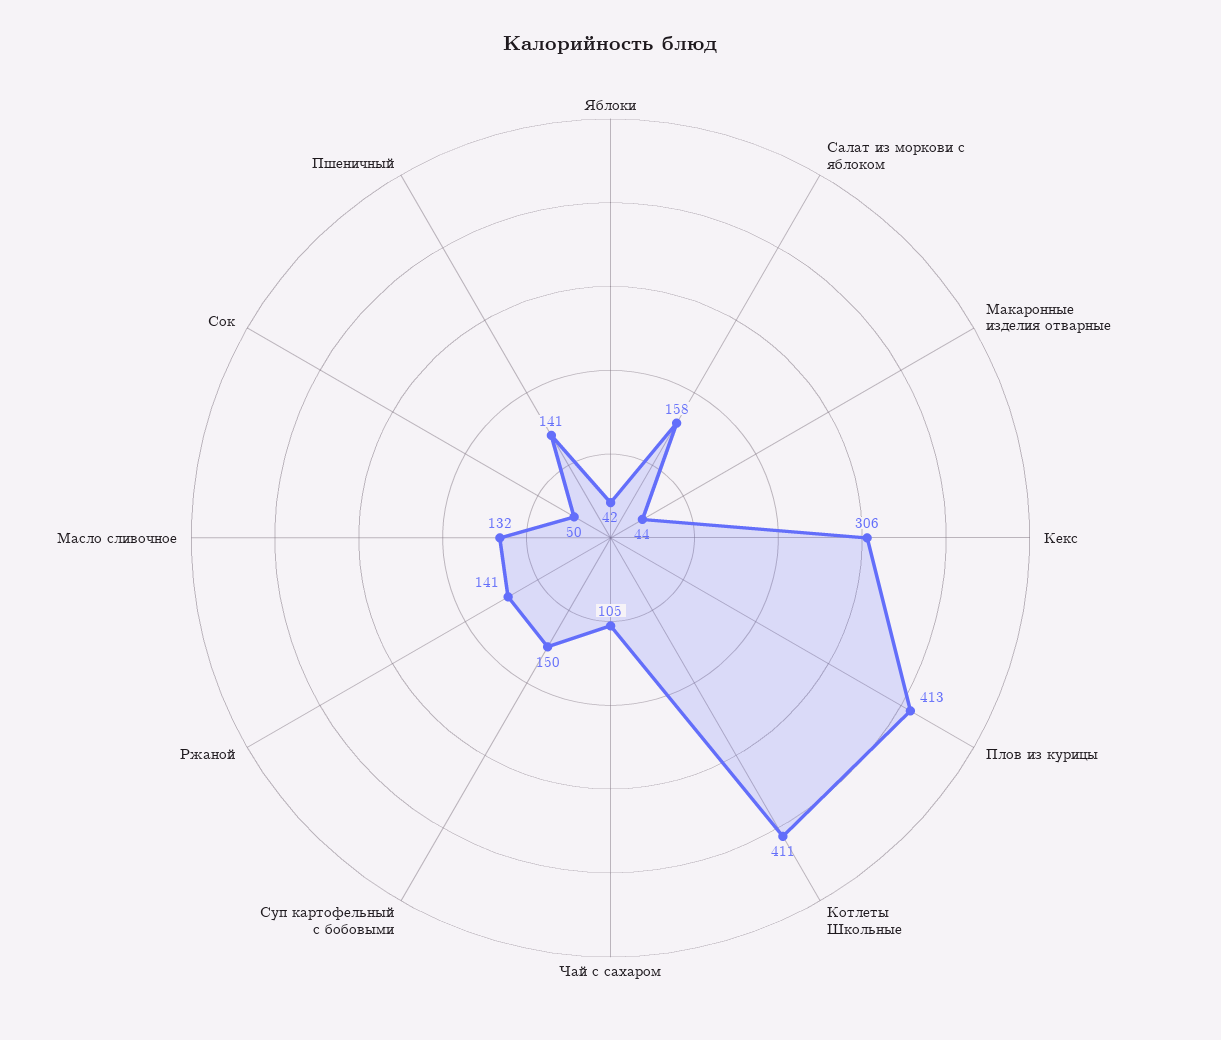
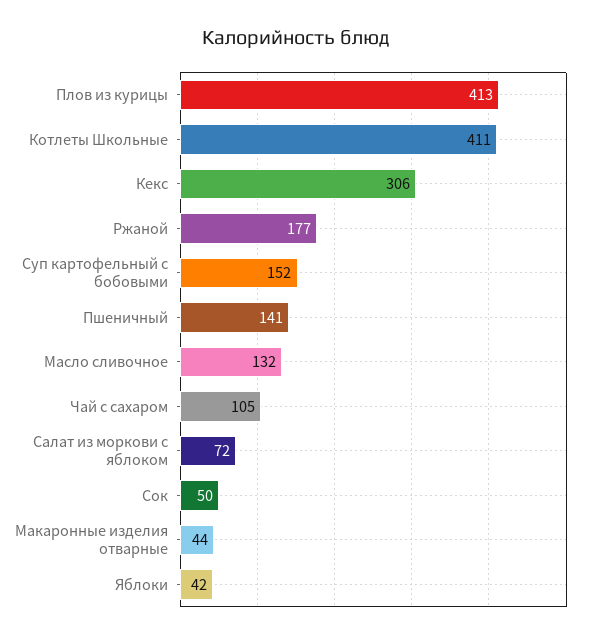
  {
    "Яблоки": 42,
-   "Салат из моркови с яблоком": 158,
+   "Салат из моркови с яблоком": 72,
    "Макаронные изделия отварные": 44,
    "Кекс": 306,
    "Плов из курицы": 413,
    "Котлеты Школьные": 411,
    "Чай с сахаром": 105,
-   "Суп картофельный с бобовыми": 150,
+   "Суп картофельный с бобовыми": 152,
-   "Ржаной": 141,
+   "Ржаной": 177,
    "Масло сливочное": 132,
    "Сок": 50,
    "Пшеничный": 141
  }

